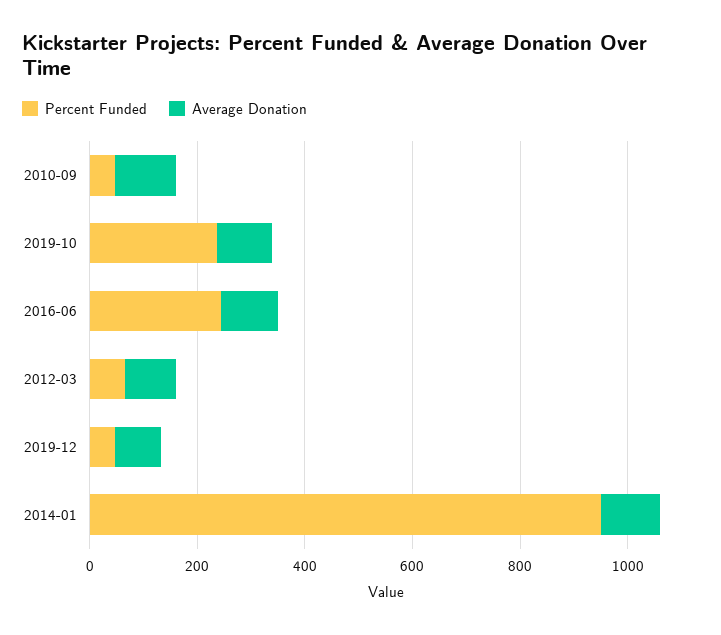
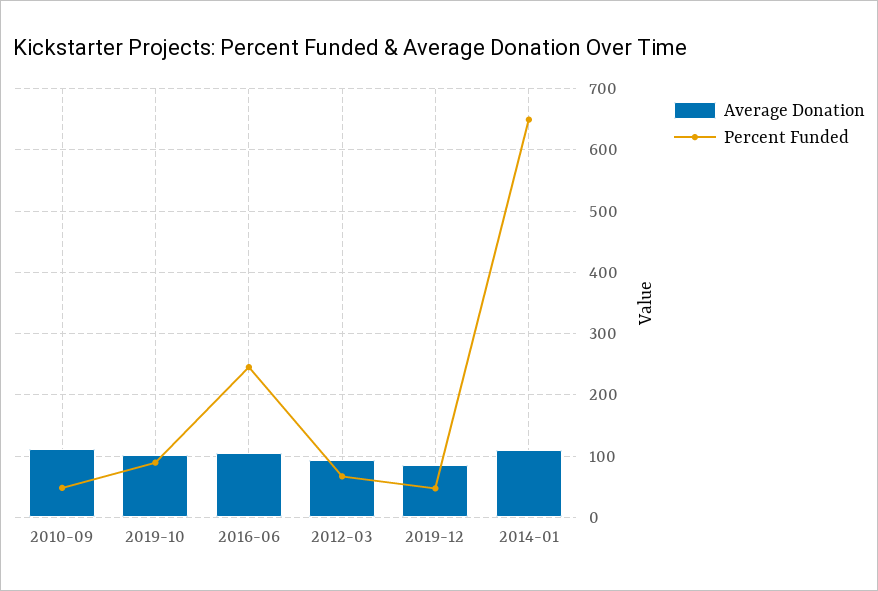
  {
    "Percent Funded": {
      "2010-09": 50,
-     "2019-10": 250,
+     "2019-10": 90,
      "2016-06": 250,
      "2012-03": 70,
      "2019-12": 50,
-     "2014-01": 950
+     "2014-01": 650
    },
    "Average Donation": {
      "2010-09": 110,
      "2019-10": 100,
      "2016-06": 110,
      "2012-03": 90,
      "2019-12": 80,
      "2014-01": 110
    }
  }

